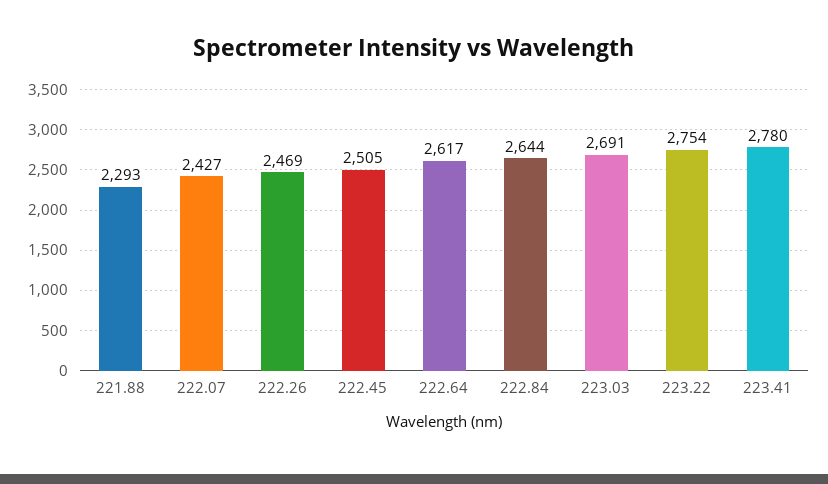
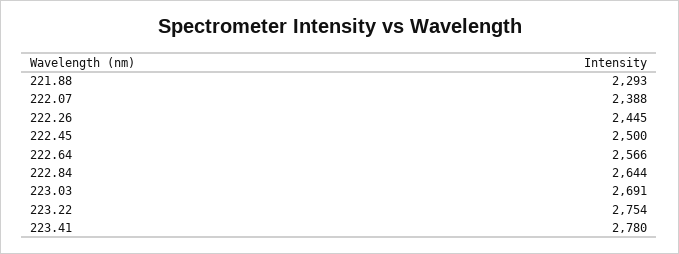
  {
    "221.88": 2293,
-   "222.07": 2427,
+   "222.07": 2388,
-   "222.26": 2469,
+   "222.26": 2445,
-   "222.45": 2505,
+   "222.45": 2500,
-   "222.64": 2617,
+   "222.64": 2566,
    "222.84": 2644,
    "223.03": 2691,
    "223.22": 2754,
    "223.41": 2780
  }

